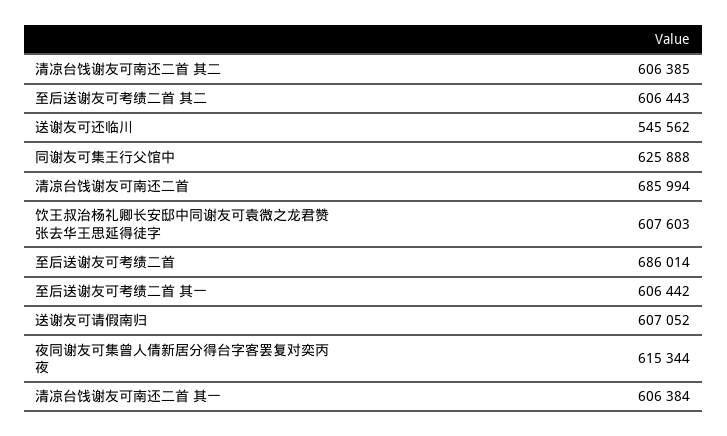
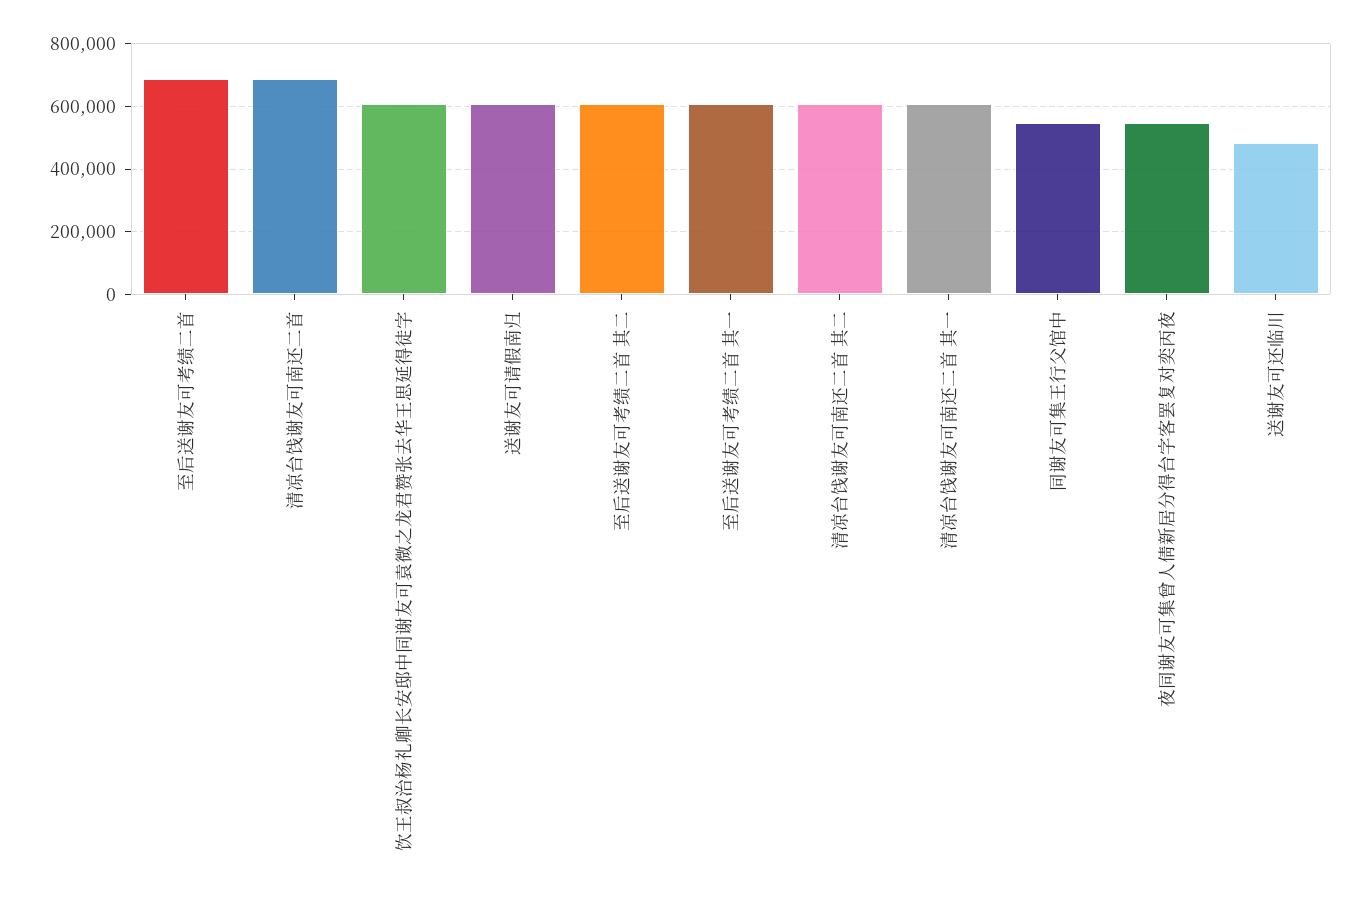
  {
    "清凉台饯谢友可南还二首 其二": 606385,
    "至后送谢友可考绩二首 其二": 606443,
-   "送谢友可还临川": 545562,
+   "送谢友可还临川": 480000,
-   "同谢友可集王行父馆中": 625888,
+   "同谢友可集王行父馆中": 540000,
    "清凉台饯谢友可南还二首": 685994,
    "饮王叔治杨礼卿长安邸中同谢友可袁微之龙君赞张去华王思延得徒字": 607603,
    "至后送谢友可考绩二首": 686014,
    "至后送谢友可考绩二首 其一": 606442,
    "送谢友可请假南归": 607052,
-   "夜同谢友可集曾人倩新居分得台字客罢复对奕丙夜": 615344,
+   "夜同谢友可集曾人倩新居分得台字客罢复对奕丙夜": 540000,
    "清凉台饯谢友可南还二首 其一": 606384
  }

